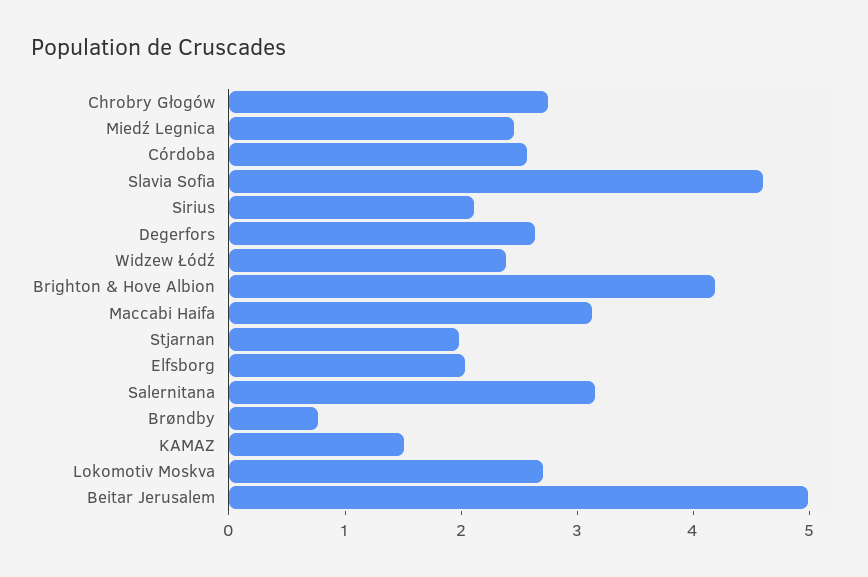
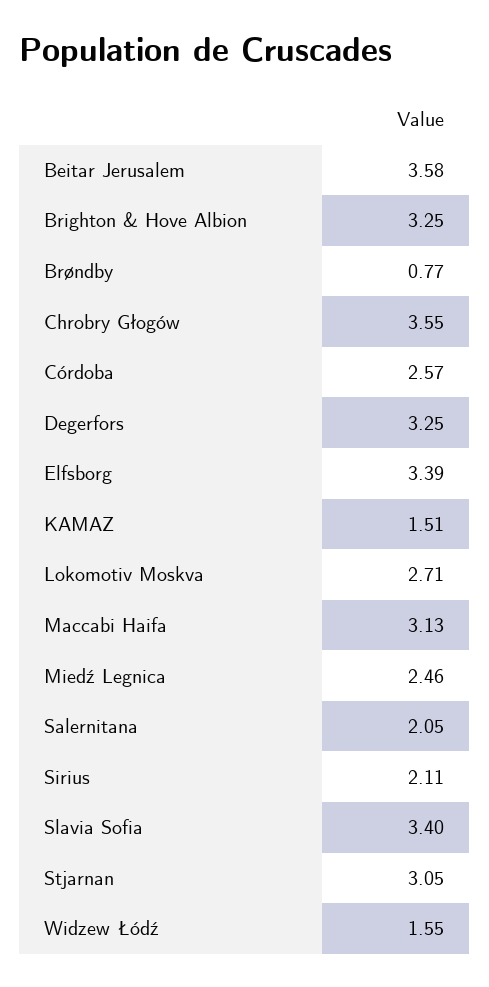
  {
-   "Chrobry Głogów": 2.8,
+   "Chrobry Głogów": 3.55,
    "Miedź Legnica": 2.46,
    "Córdoba": 2.57,
-   "Slavia Sofia": 4.6,
+   "Slavia Sofia": 3.4,
    "Sirius": 2.11,
-   "Degerfors": 2.6,
+   "Degerfors": 3.25,
-   "Widzew Łódź": 2.4,
+   "Widzew Łódź": 1.55,
-   "Brighton & Hove Albion": 4.2,
+   "Brighton & Hove Albion": 3.25,
    "Maccabi Haifa": 3.13,
-   "Stjarnan": 2,
+   "Stjarnan": 3.05,
-   "Elfsborg": 2,
+   "Elfsborg": 3.39,
-   "Salernitana": 3.2,
+   "Salernitana": 2.05,
    "Brøndby": 0.77,
    "KAMAZ": 1.51,
    "Lokomotiv Moskva": 2.71,
-   "Beitar Jerusalem": 5
+   "Beitar Jerusalem": 3.58
  }

